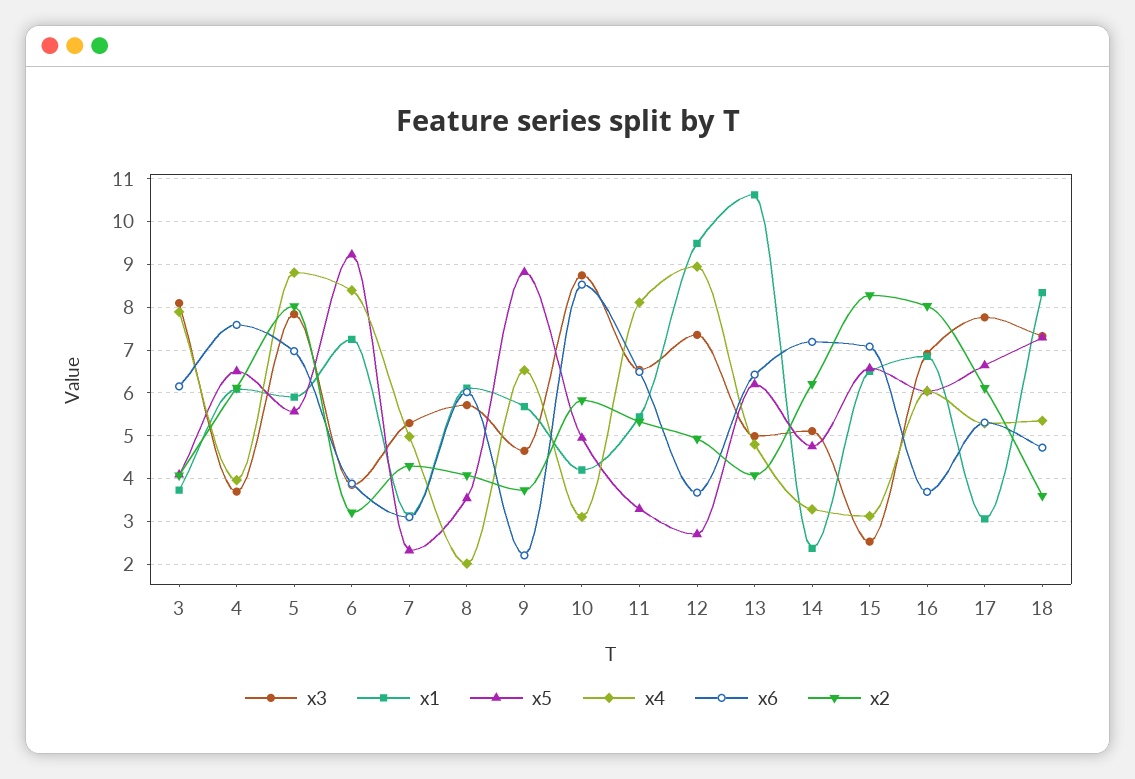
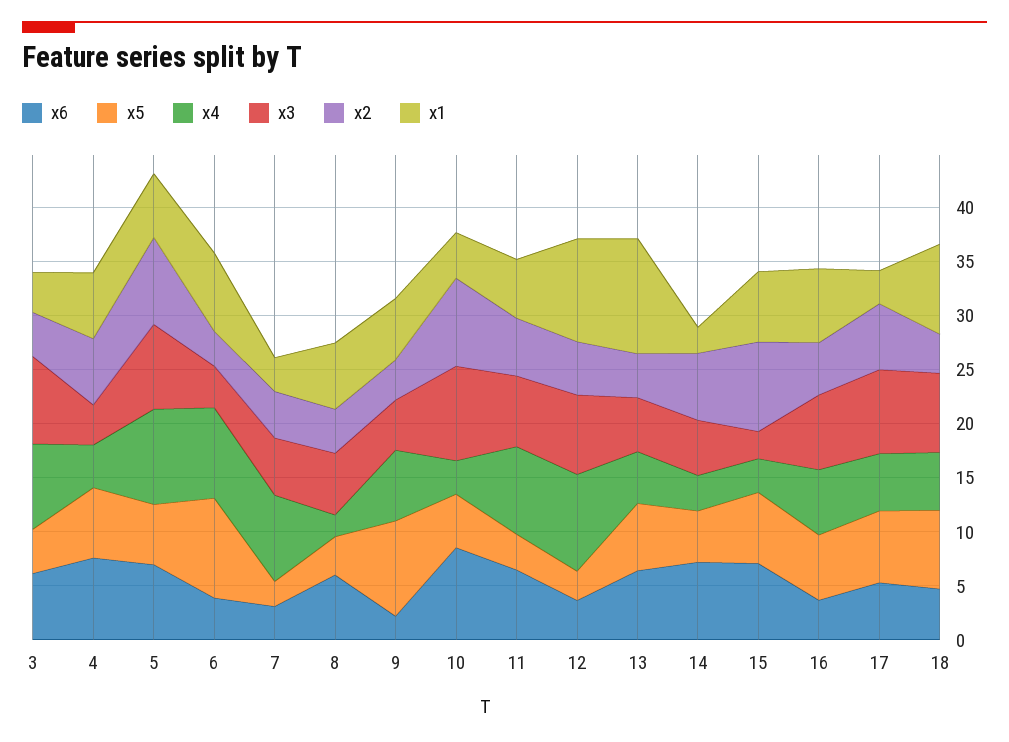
  {
    "x3": {
      "3": 8,
      "4": 3.6,
      "5": 7.8,
      "6": 3.8,
      "7": 5.2,
      "8": 5.8,
      "9": 4.6,
      "10": 8.8,
      "11": 6.6,
      "12": 7.4,
      "13": 5,
      "14": 5.2,
      "15": 2.6,
      "16": 7,
      "17": 7.8,
      "18": 7.4
    },
    "x1": {
      "3": 3.8,
      "4": 6,
      "5": 6,
      "6": 7.2,
      "7": 3.2,
      "8": 6.2,
      "9": 5.6,
      "10": 4.2,
      "11": 5.4,
      "12": 9.4,
      "13": 10.6,
      "14": 2.4,
      "15": 6.6,
      "16": 6.8,
      "17": 3,
      "18": 8.4
    },
    "x5": {
      "3": 4,
      "4": 6.6,
      "5": 5.6,
      "6": 9.2,
      "7": 2.4,
      "8": 3.6,
      "9": 8.8,
      "10": 5,
      "11": 3.2,
      "12": 2.6,
      "13": 6.2,
      "14": 4.8,
      "15": 6.6,
      "16": 6,
      "17": 6.6,
      "18": 7.2
    },
    "x4": {
      "3": 7.8,
      "4": 4,
      "5": 8.8,
      "6": 8.4,
-     "7": 5,
+     "7": 8,
      "8": 2,
      "9": 6.6,
      "10": 3.2,
      "11": 8.2,
      "12": 9,
      "13": 4.8,
      "14": 3.2,
      "15": 3.2,
      "16": 6,
      "17": 5.2,
      "18": 5.4
    },
    "x6": {
      "3": 6.2,
      "4": 7.6,
      "5": 7,
      "6": 3.8,
      "7": 3,
      "8": 6,
      "9": 2.2,
      "10": 8.6,
      "11": 6.4,
      "12": 3.6,
      "13": 6.4,
      "14": 7.2,
      "15": 7,
      "16": 3.6,
      "17": 5.4,
      "18": 4.8
    },
    "x2": {
      "3": 4,
      "4": 6.2,
      "5": 8,
      "6": 3.2,
      "7": 4.2,
      "8": 4,
      "9": 3.8,
-     "10": 5.8,
+     "10": 8,
      "11": 5.4,
      "12": 5,
      "13": 4,
      "14": 6.2,
      "15": 8.2,
-     "16": 8,
+     "16": 5,
      "17": 6.2,
      "18": 3.6
    }
  }

